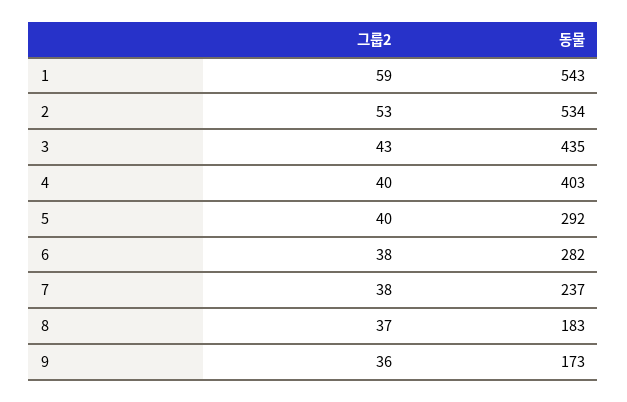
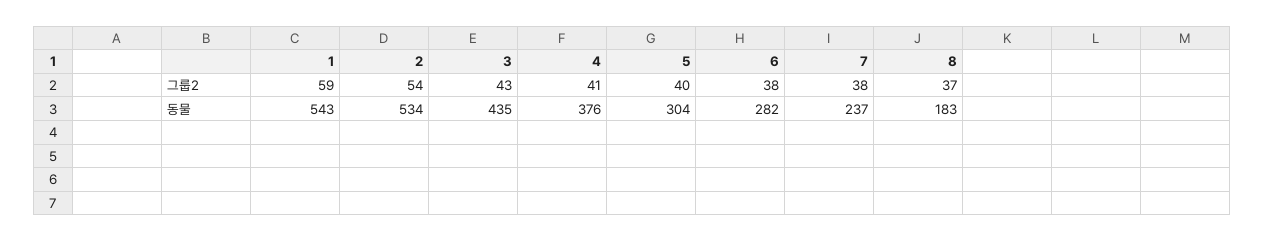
  {
    "그룹2": {
      "1": 59,
-     "2": 53,
+     "2": 54,
      "3": 43,
-     "4": 40,
+     "4": 41,
      "5": 40,
      "6": 38,
      "7": 38,
-     "8": 37,
+     "8": 37
-     "9": 36
    },
    "동물": {
      "1": 543,
      "2": 534,
      "3": 435,
-     "4": 403,
+     "4": 376,
-     "5": 292,
+     "5": 304,
      "6": 282,
      "7": 237,
-     "8": 183,
+     "8": 183
-     "9": 173
    }
  }

